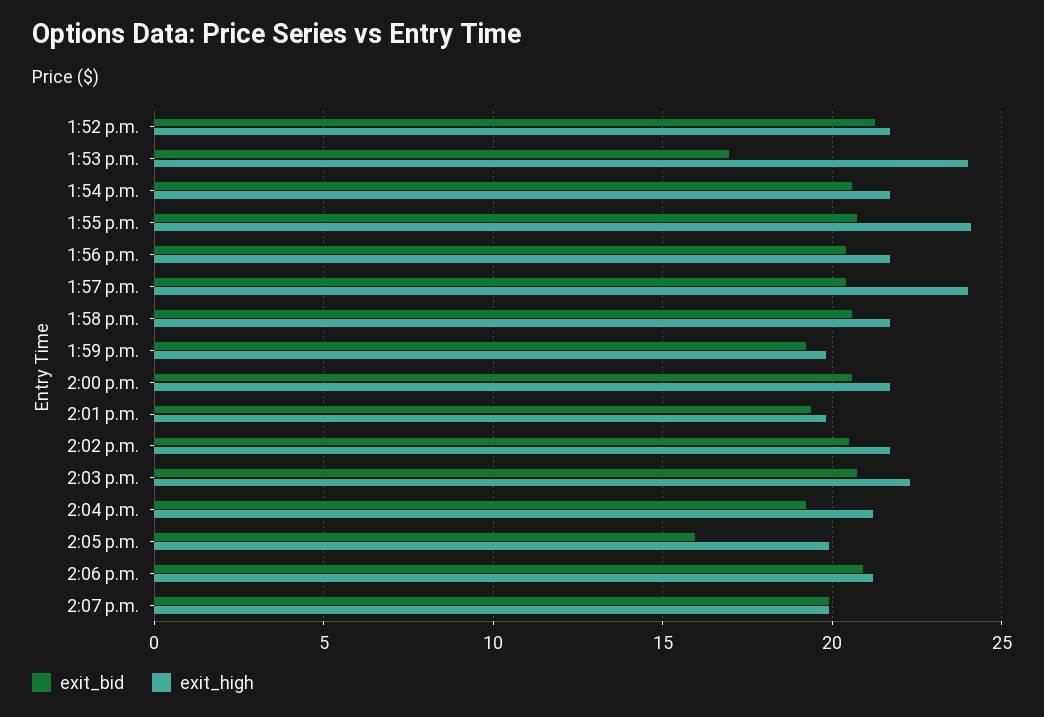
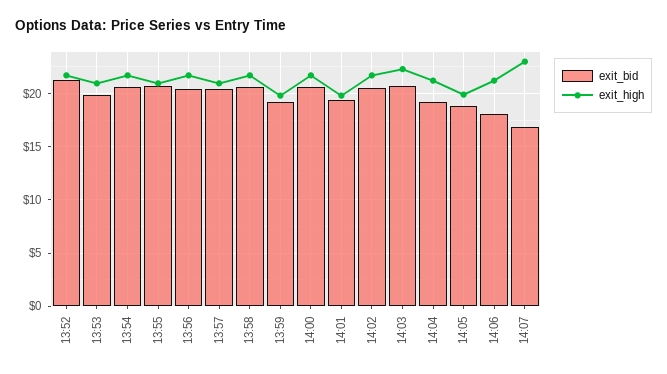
  {
    "exit_bid": {
      "1:52 p.m.": 21.5,
-     "1:53 p.m.": 17,
+     "1:53 p.m.": 20,
      "1:54 p.m.": 20.5,
      "1:55 p.m.": 20.5,
      "1:56 p.m.": 20.5,
      "1:57 p.m.": 20.5,
      "1:58 p.m.": 20.5,
      "1:59 p.m.": 19,
      "2:00 p.m.": 20.5,
      "2:01 p.m.": 19.5,
      "2:02 p.m.": 20.5,
      "2:03 p.m.": 20.5,
      "2:04 p.m.": 19,
-     "2:05 p.m.": 16,
+     "2:05 p.m.": 19,
-     "2:06 p.m.": 21,
+     "2:06 p.m.": 18,
-     "2:07 p.m.": 20
+     "2:07 p.m.": 17
    },
    "exit_high": {
      "1:52 p.m.": 21.5,
-     "1:53 p.m.": 24,
+     "1:53 p.m.": 21,
      "1:54 p.m.": 21.5,
-     "1:55 p.m.": 24,
+     "1:55 p.m.": 21,
      "1:56 p.m.": 21.5,
-     "1:57 p.m.": 24,
+     "1:57 p.m.": 21,
      "1:58 p.m.": 21.5,
      "1:59 p.m.": 20,
      "2:00 p.m.": 21.5,
      "2:01 p.m.": 20,
      "2:02 p.m.": 21.5,
      "2:03 p.m.": 22.5,
      "2:04 p.m.": 21,
      "2:05 p.m.": 20,
      "2:06 p.m.": 21,
-     "2:07 p.m.": 20
+     "2:07 p.m.": 23
    }
  }

